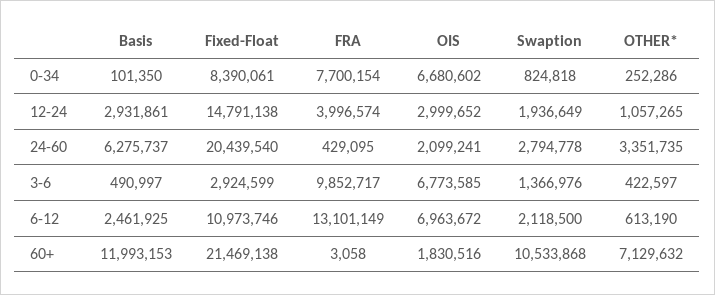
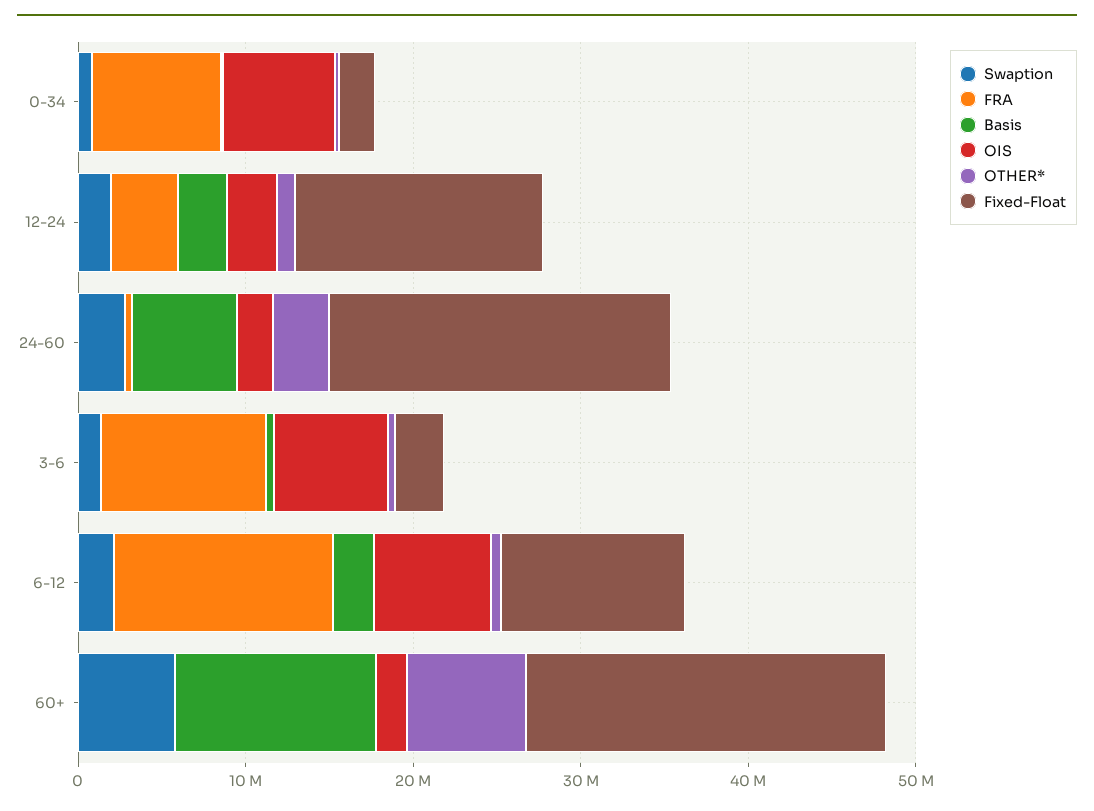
  {
    "Basis": {
      "0-34": 101350,
      "12-24": 2931861,
      "24-60": 6275737,
      "3-6": 490997,
      "6-12": 2461925,
      "60+": 11993153
    },
    "Fixed-Float": {
-     "0-34": 8390061,
+     "0-34": 2000000,
      "12-24": 14791138,
      "24-60": 20439540,
      "3-6": 2924599,
      "6-12": 10973746,
      "60+": 21469138
    },
    "FRA": {
      "0-34": 7700154,
      "12-24": 3996574,
      "24-60": 429095,
      "3-6": 9852717,
      "6-12": 13101149,
      "60+": 3058
    },
    "OIS": {
      "0-34": 6680602,
      "12-24": 2999652,
      "24-60": 2099241,
      "3-6": 6773585,
      "6-12": 6963672,
      "60+": 1830516
    },
    "Swaption": {
      "0-34": 824818,
      "12-24": 1936649,
      "24-60": 2794778,
      "3-6": 1366976,
      "6-12": 2118500,
-     "60+": 10533868
+     "60+": 6000000
    },
    "OTHER*": {
      "0-34": 252286,
      "12-24": 1057265,
      "24-60": 3351735,
      "3-6": 422597,
      "6-12": 613190,
      "60+": 7129632
    }
  }

